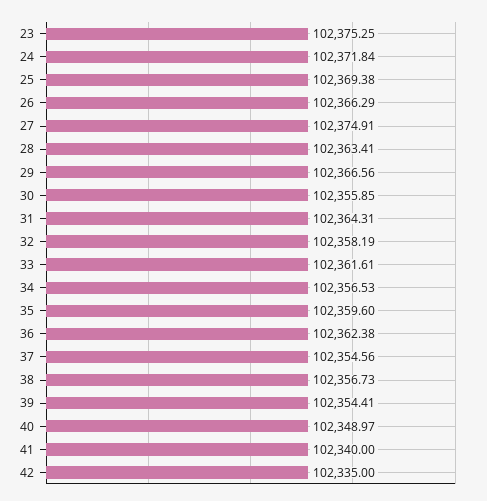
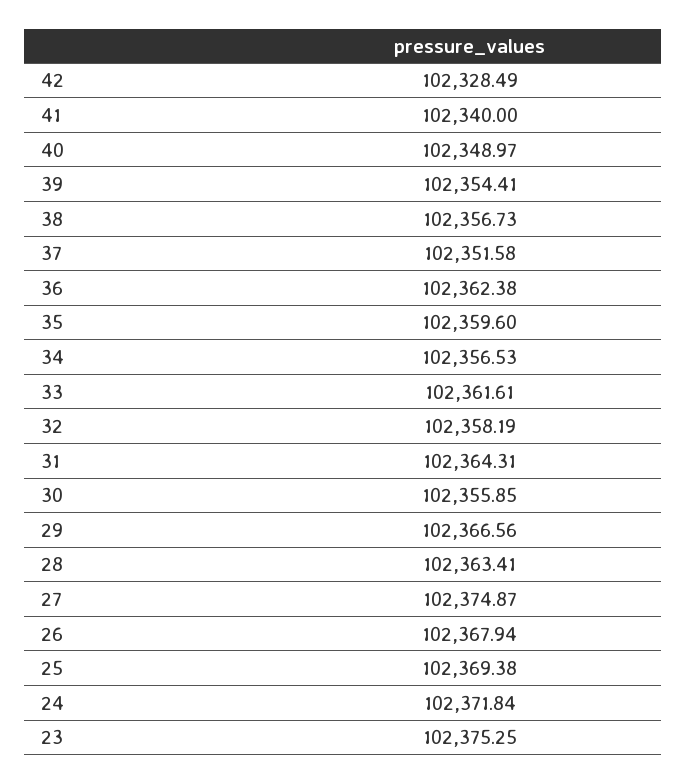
  {
    "23": 102375.25,
    "24": 102371.84,
    "25": 102369.38,
-   "26": 102366.29,
+   "26": 102367.94,
-   "27": 102374.91,
+   "27": 102374.87,
    "28": 102363.41,
    "29": 102366.56,
    "30": 102355.85,
    "31": 102364.31,
    "32": 102358.19,
    "33": 102361.61,
    "34": 102356.53,
    "35": 102359.6,
    "36": 102362.38,
-   "37": 102354.56,
+   "37": 102351.58,
    "38": 102356.73,
    "39": 102354.41,
    "40": 102348.97,
    "41": 102340,
-   "42": 102335
+   "42": 102328.49
  }

